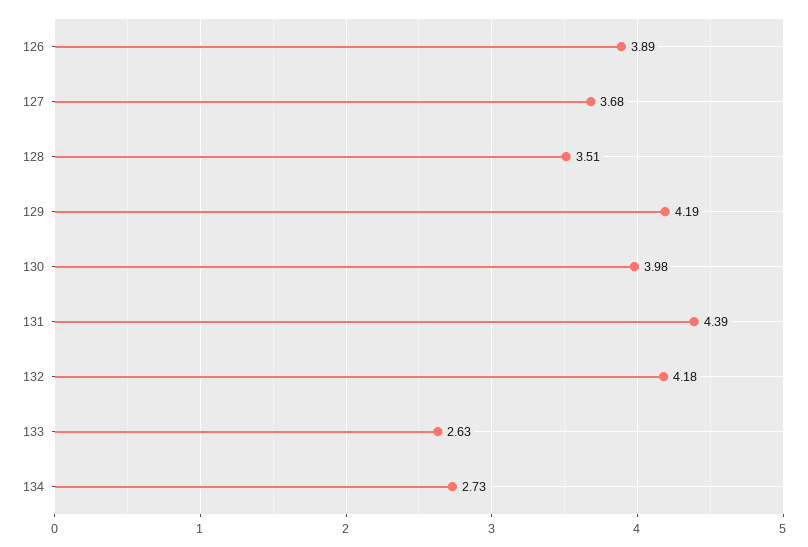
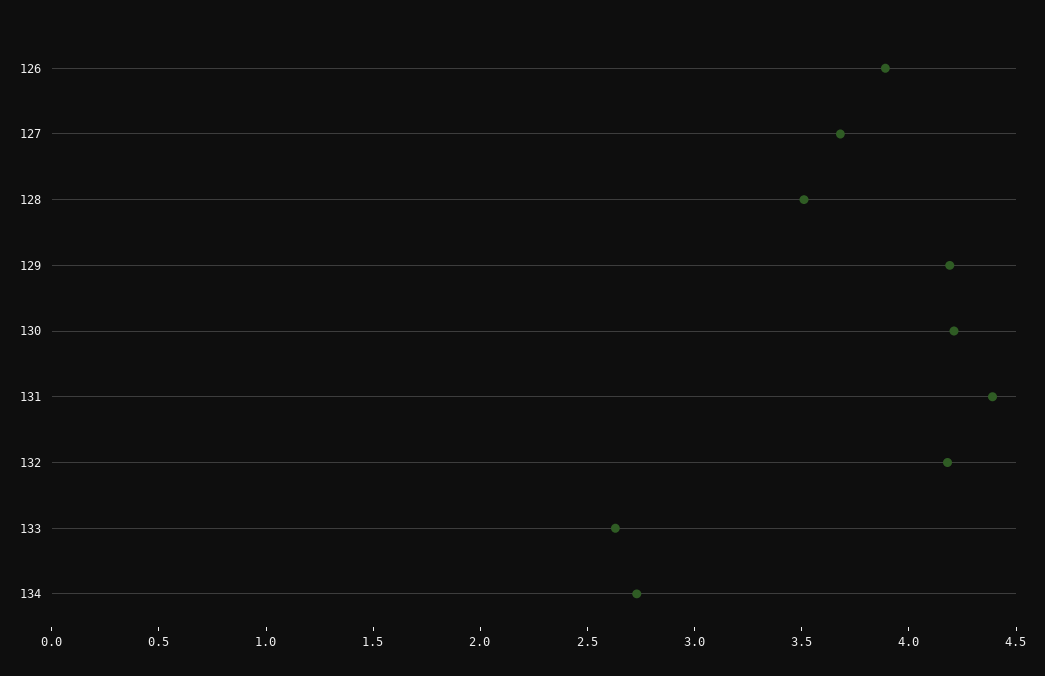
  {
    "126": 3.89,
    "127": 3.68,
    "128": 3.51,
    "129": 4.19,
-   "130": 3.98,
+   "130": 4.2,
    "131": 4.39,
    "132": 4.18,
    "133": 2.63,
    "134": 2.73
  }

